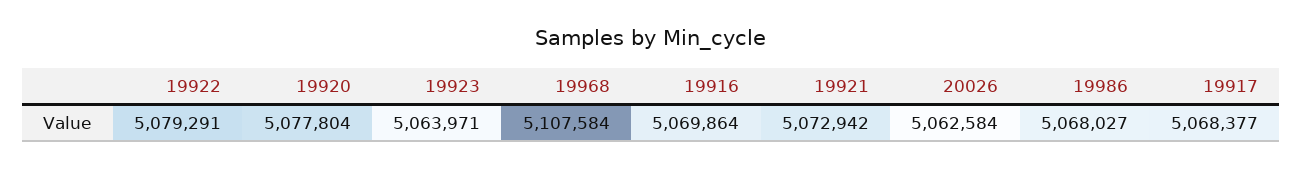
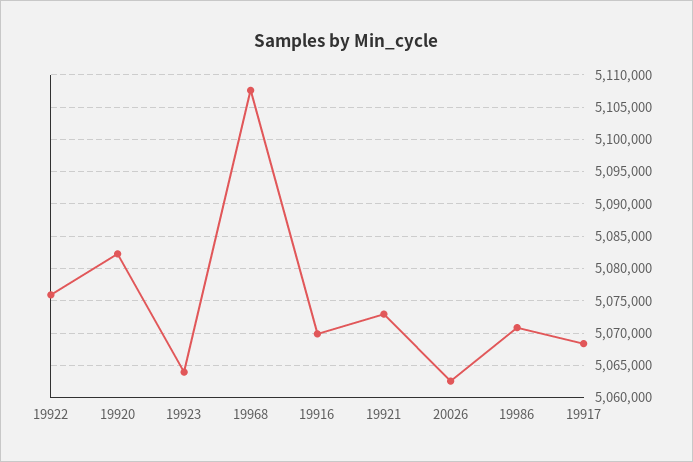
  {
-   "19922": 5079291,
+   "19922": 5076000,
-   "19920": 5077804,
+   "19920": 5082000,
    "19923": 5063971,
    "19968": 5107584,
    "19916": 5069864,
    "19921": 5072942,
    "20026": 5062584,
-   "19986": 5068027,
+   "19986": 5071000,
    "19917": 5068377
  }

